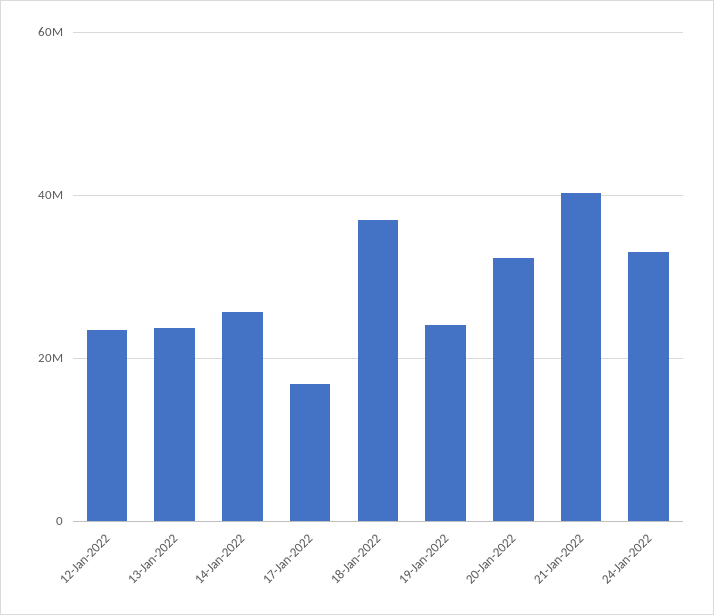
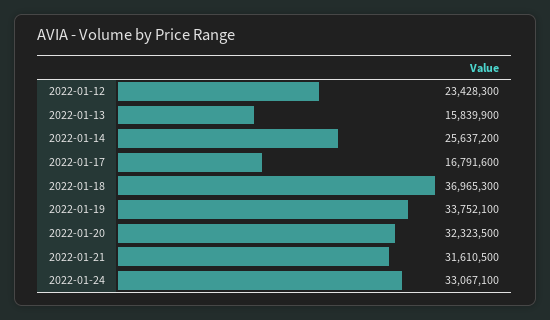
  {
    "12-Jan-2022": 23428300,
-   "13-Jan-2022": 24000000,
+   "13-Jan-2022": 15839900,
    "14-Jan-2022": 25637200,
    "17-Jan-2022": 16791600,
    "18-Jan-2022": 36965300,
-   "19-Jan-2022": 24000000,
+   "19-Jan-2022": 33752100,
    "20-Jan-2022": 32323500,
-   "21-Jan-2022": 40000000,
+   "21-Jan-2022": 31610500,
    "24-Jan-2022": 33067100
  }

